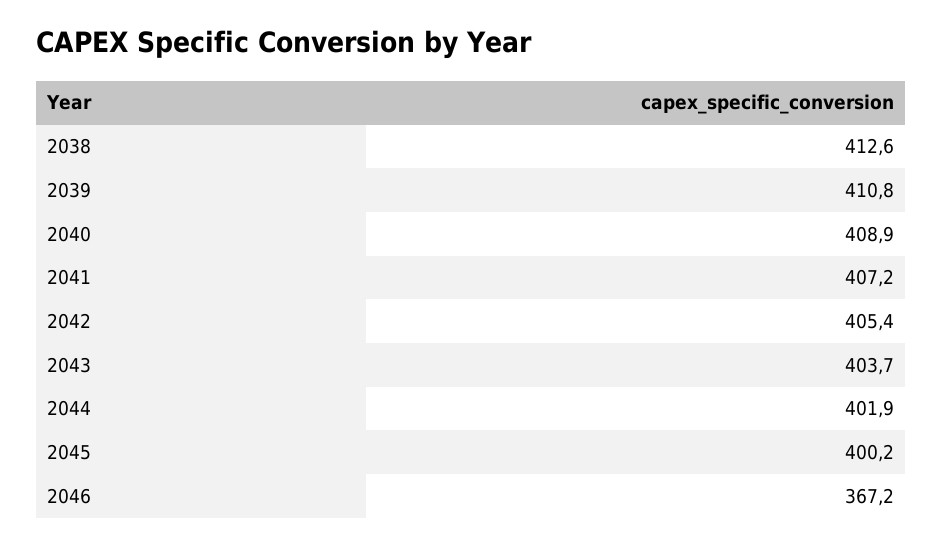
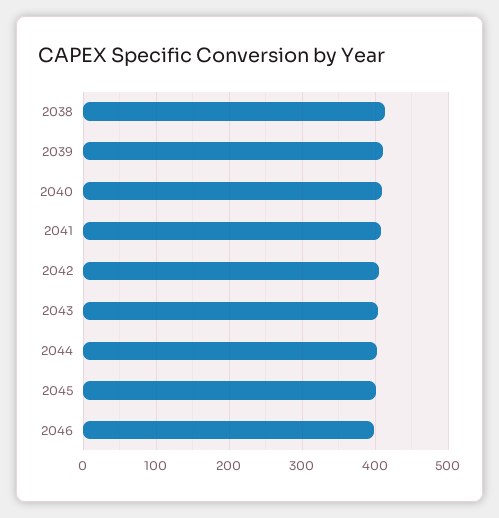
  {
    "2038": 412.6,
    "2039": 410.8,
    "2040": 408.9,
    "2041": 407.2,
    "2042": 405.4,
    "2043": 403.7,
    "2044": 401.9,
    "2045": 400.2,
-   "2046": 367.2
+   "2046": 400
  }

